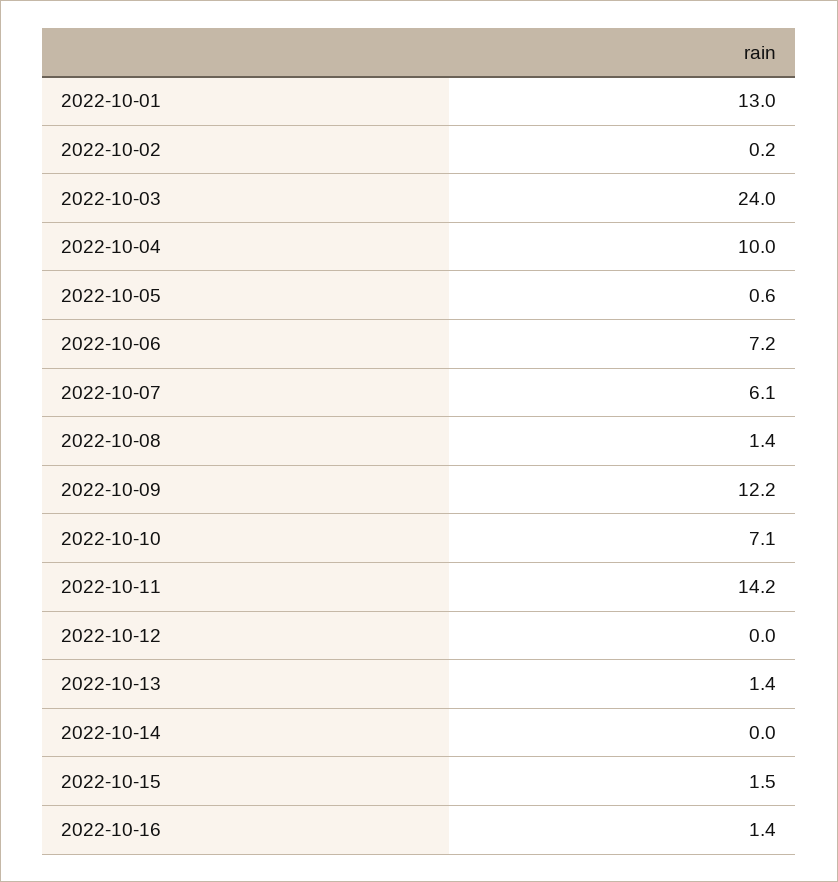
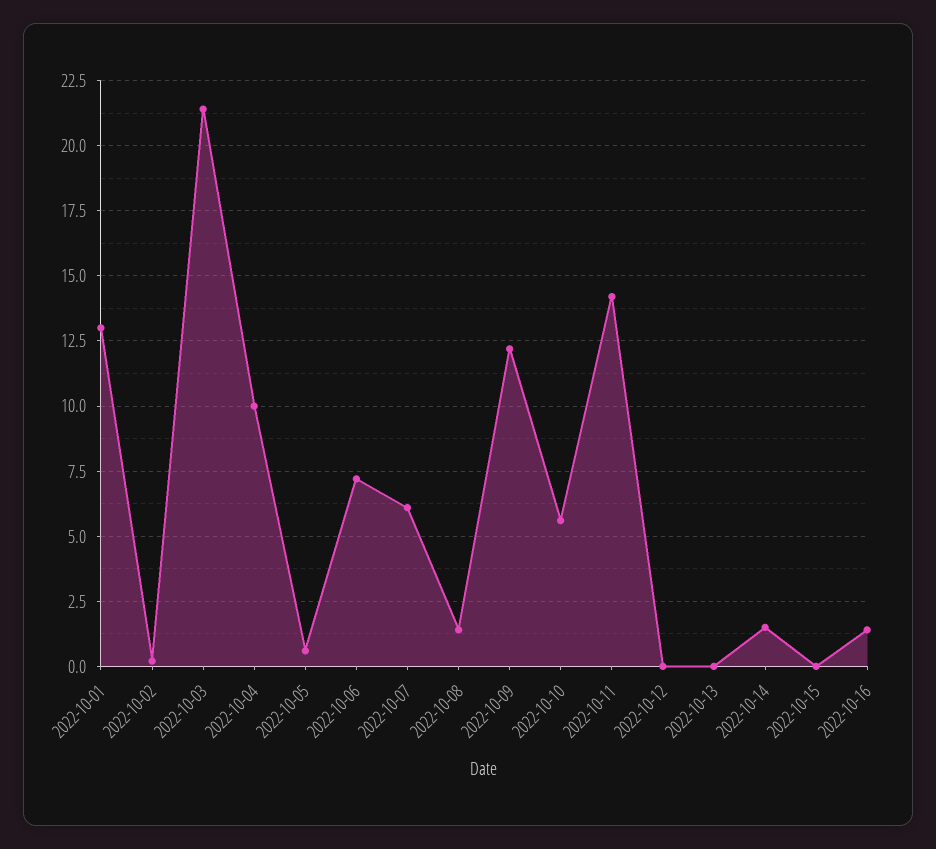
  {
    "2022-10-01": 13,
    "2022-10-02": 0.2,
-   "2022-10-03": 24,
+   "2022-10-03": 21.5,
    "2022-10-04": 10,
    "2022-10-05": 0.6,
    "2022-10-06": 7.2,
    "2022-10-07": 6.1,
    "2022-10-08": 1.4,
    "2022-10-09": 12.2,
-   "2022-10-10": 7.1,
+   "2022-10-10": 5.5,
    "2022-10-11": 14.2,
    "2022-10-12": 0,
-   "2022-10-13": 1.4,
+   "2022-10-13": 0,
-   "2022-10-14": 0,
+   "2022-10-14": 1.5,
-   "2022-10-15": 1.5,
+   "2022-10-15": 0,
    "2022-10-16": 1.4
  }

